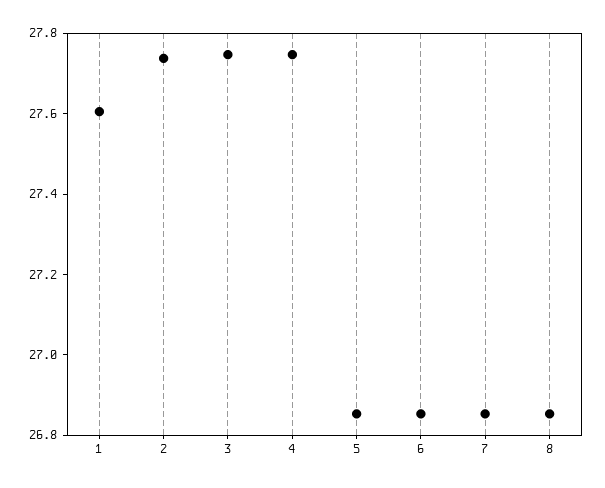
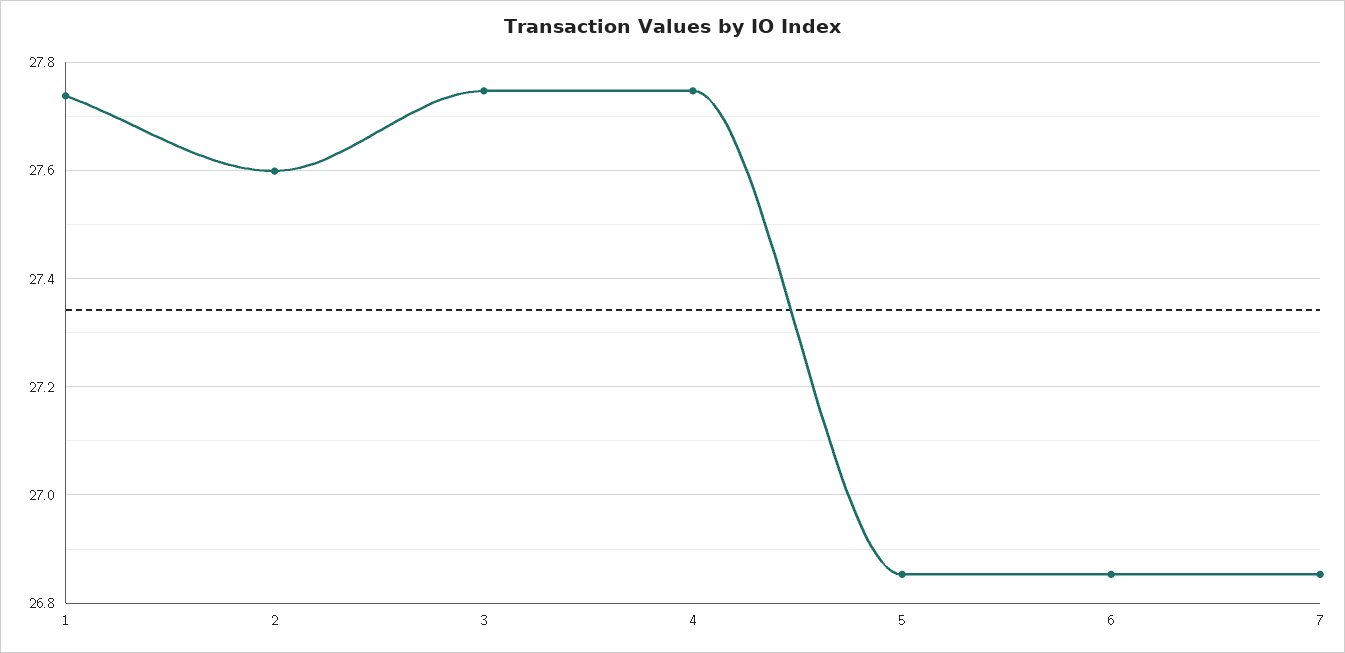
  {
-   "1": 27.6,
+   "1": 27.74,
-   "2": 27.75,
+   "2": 27.6,
    "3": 27.74,
    "4": 27.74,
    "5": 26.86,
    "6": 26.86,
-   "7": 26.86,
+   "7": 26.86
-   "8": 26.85
  }

